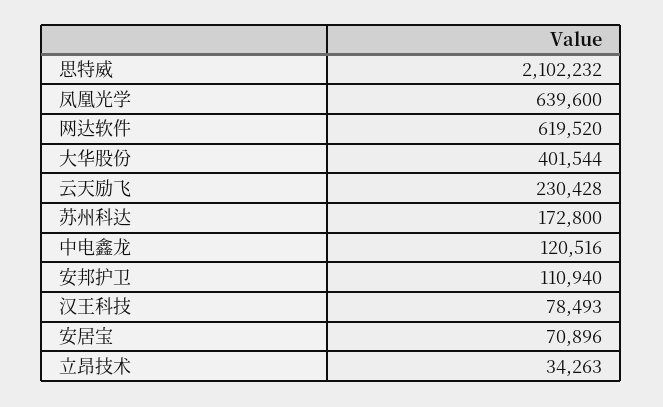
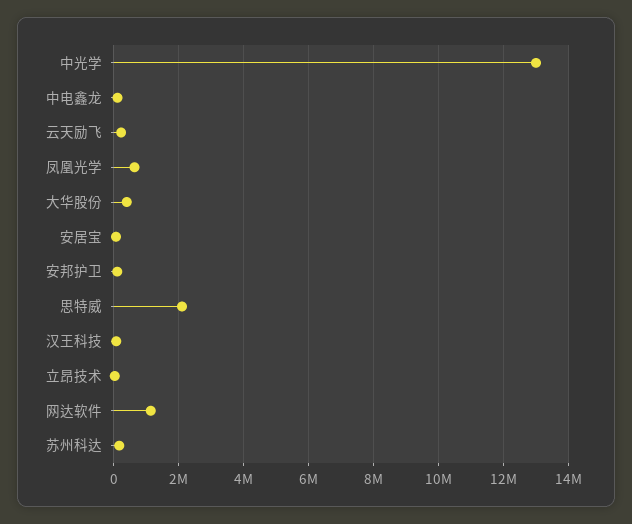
  {
    "思特威": 2102232,
    "凤凰光学": 639600,
-   "网达软件": 619520,
+   "网达软件": 1200000,
    "大华股份": 401544,
    "云天励飞": 230428,
    "苏州科达": 172800,
    "中电鑫龙": 120516,
    "安邦护卫": 110940,
    "汉王科技": 78493,
    "安居宝": 70896,
-   "立昂技术": 34263
+   "立昂技术": 34263,
+   "中光学": 13000000
  }

